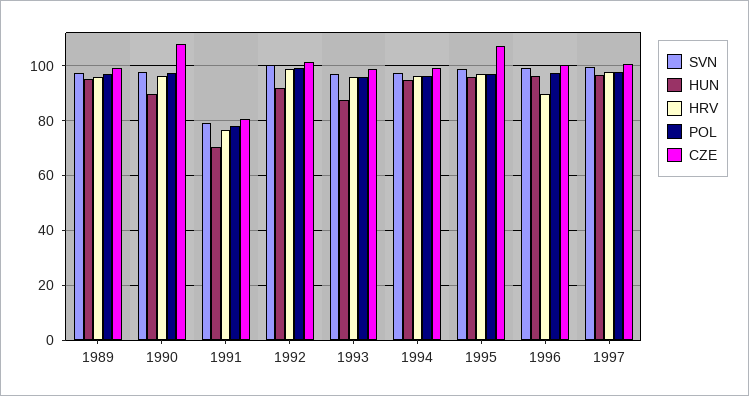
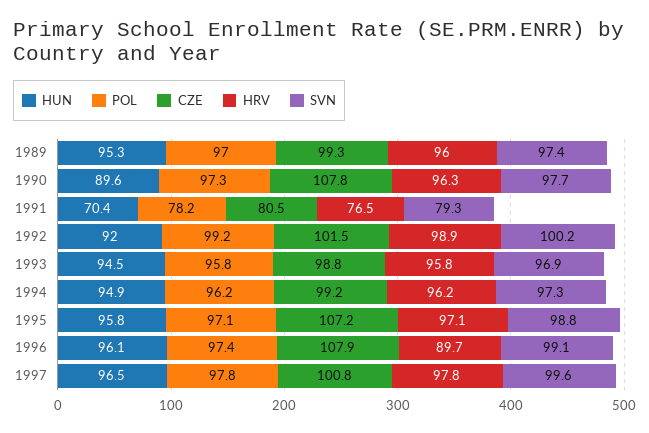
  {
    "SVN": {
      "1989": 97.4,
      "1990": 97.7,
      "1991": 79.3,
      "1992": 100.2,
      "1993": 96.9,
      "1994": 97.3,
      "1995": 98.8,
      "1996": 99.1,
      "1997": 99.6
    },
    "HUN": {
      "1989": 95.3,
      "1990": 89.6,
      "1991": 70.4,
      "1992": 92,
-     "1993": 87.5,
+     "1993": 94.5,
      "1994": 94.9,
      "1995": 95.8,
      "1996": 96.1,
      "1997": 96.5
    },
    "HRV": {
      "1989": 96,
      "1990": 96.3,
      "1991": 76.5,
      "1992": 98.9,
      "1993": 95.8,
      "1994": 96.2,
      "1995": 97.1,
      "1996": 89.7,
      "1997": 97.8
    },
    "POL": {
      "1989": 97,
      "1990": 97.3,
      "1991": 78.2,
      "1992": 99.2,
      "1993": 95.8,
      "1994": 96.2,
      "1995": 97.1,
      "1996": 97.4,
      "1997": 97.8
    },
    "CZE": {
      "1989": 99.3,
      "1990": 107.8,
      "1991": 80.5,
      "1992": 101.5,
      "1993": 98.8,
      "1994": 99.2,
      "1995": 107.2,
-     "1996": 100,
+     "1996": 107.9,
      "1997": 100.8
    }
  }

